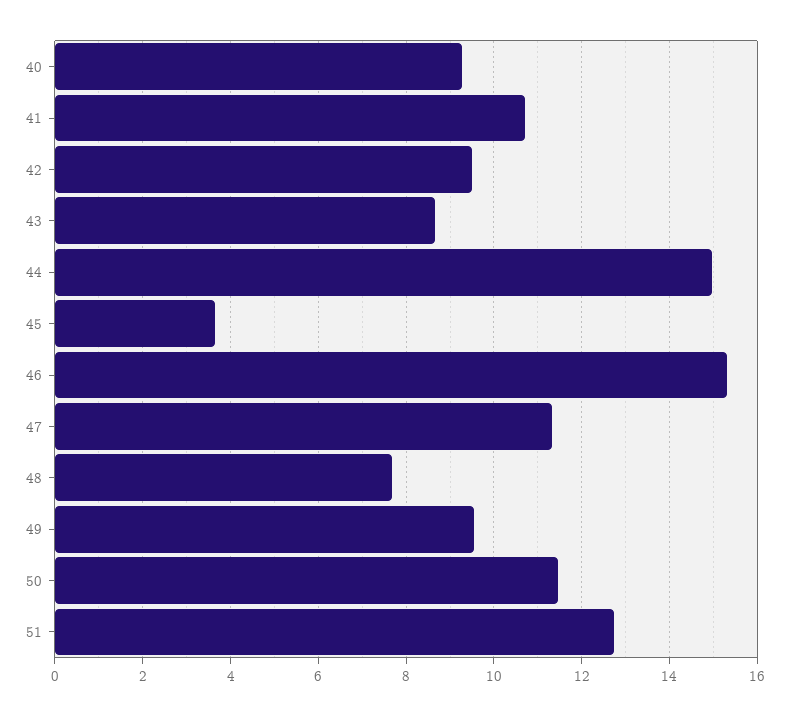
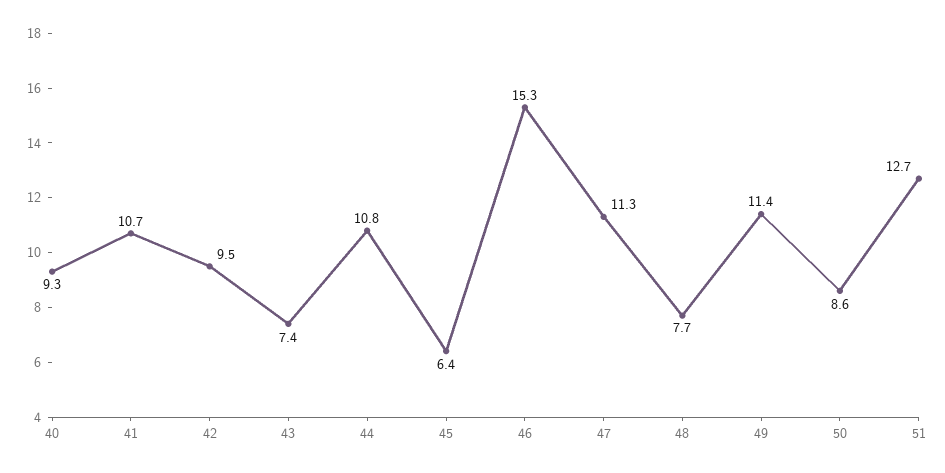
  {
    "40": 9.3,
    "41": 10.7,
    "42": 9.5,
-   "43": 8.6,
+   "43": 7.4,
-   "44": 15,
+   "44": 10.8,
-   "45": 3.6,
+   "45": 6.4,
    "46": 15.3,
    "47": 11.3,
    "48": 7.7,
-   "49": 9.6,
+   "49": 11.4,
-   "50": 11.4,
+   "50": 8.6,
    "51": 12.7
  }

